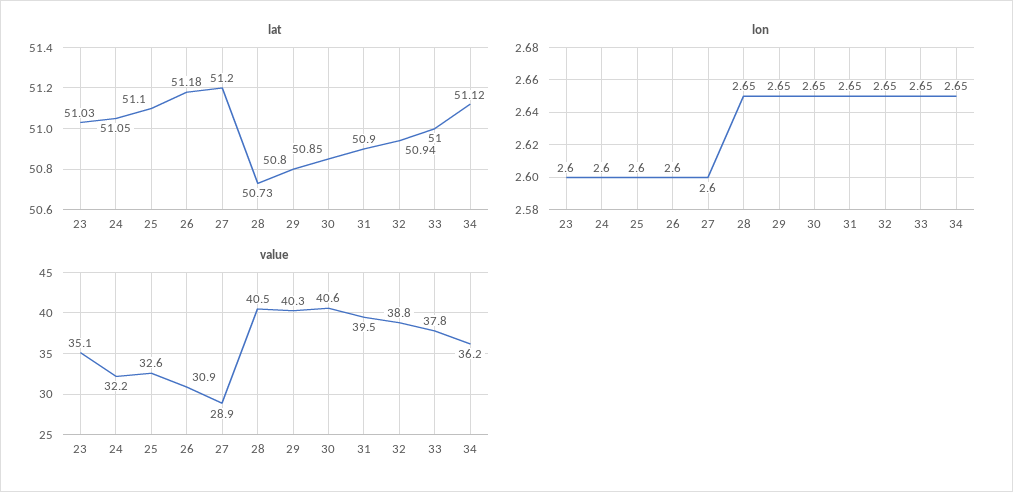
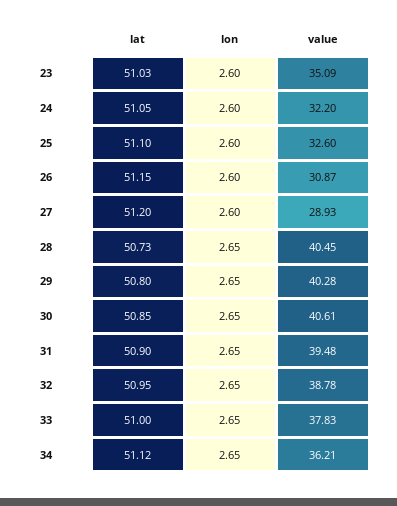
  {
    "lat": {
      "23": 51.03,
      "24": 51.05,
      "25": 51.1,
-     "26": 51.18,
+     "26": 51.15,
      "27": 51.2,
      "28": 50.73,
      "29": 50.8,
      "30": 50.85,
      "31": 50.9,
-     "32": 50.94,
+     "32": 50.95,
      "33": 51,
      "34": 51.12
    },
    "lon": {
      "23": 2.6,
      "24": 2.6,
      "25": 2.6,
      "26": 2.6,
      "27": 2.6,
      "28": 2.65,
      "29": 2.65,
      "30": 2.65,
      "31": 2.65,
      "32": 2.65,
      "33": 2.65,
      "34": 2.65
    },
    "value": {
      "23": 35.09,
      "24": 32.2,
      "25": 32.6,
      "26": 30.87,
      "27": 28.93,
      "28": 40.45,
      "29": 40.28,
      "30": 40.61,
      "31": 39.48,
      "32": 38.78,
      "33": 37.83,
      "34": 36.21
    }
  }

